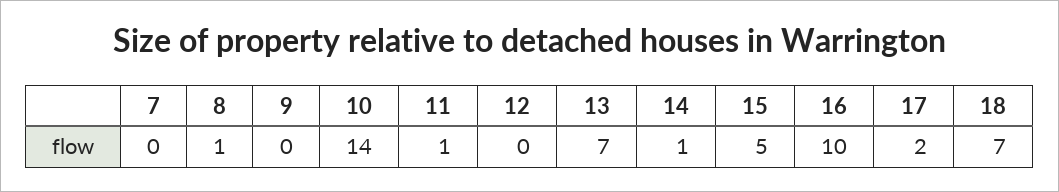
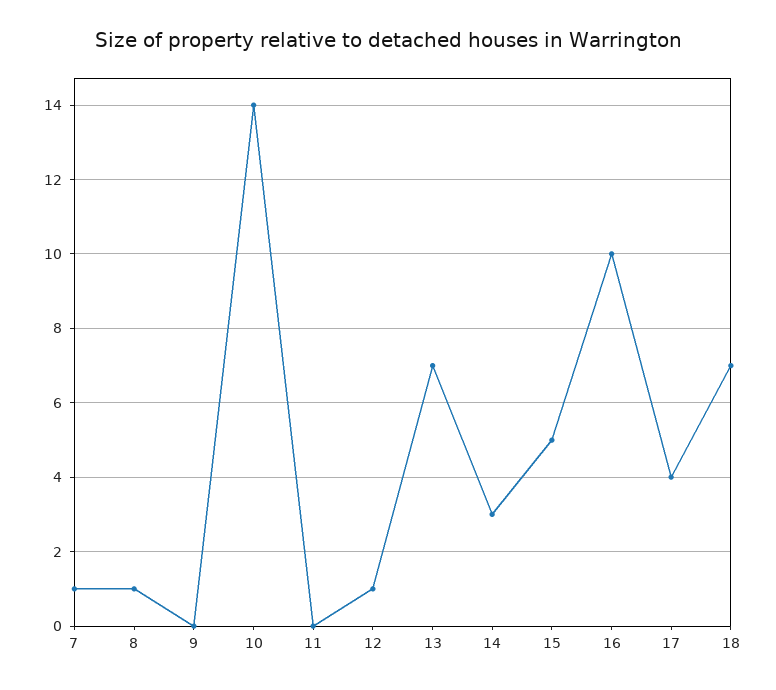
  {
-   "7": 0,
+   "7": 1,
    "8": 1,
    "9": 0,
    "10": 14,
-   "11": 1,
+   "11": 0,
-   "12": 0,
+   "12": 1,
    "13": 7,
-   "14": 1,
+   "14": 3,
    "15": 5,
    "16": 10,
-   "17": 2,
+   "17": 4,
    "18": 7
  }

